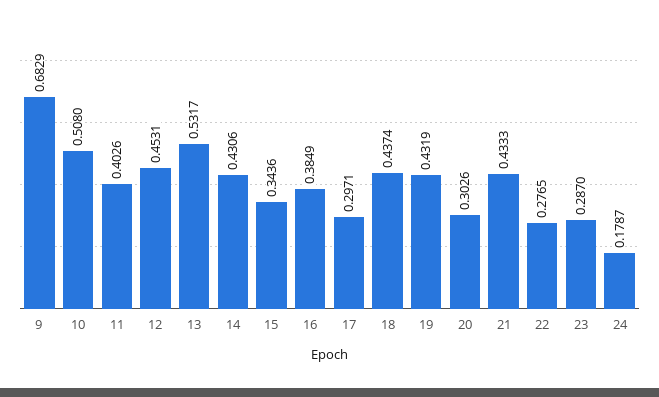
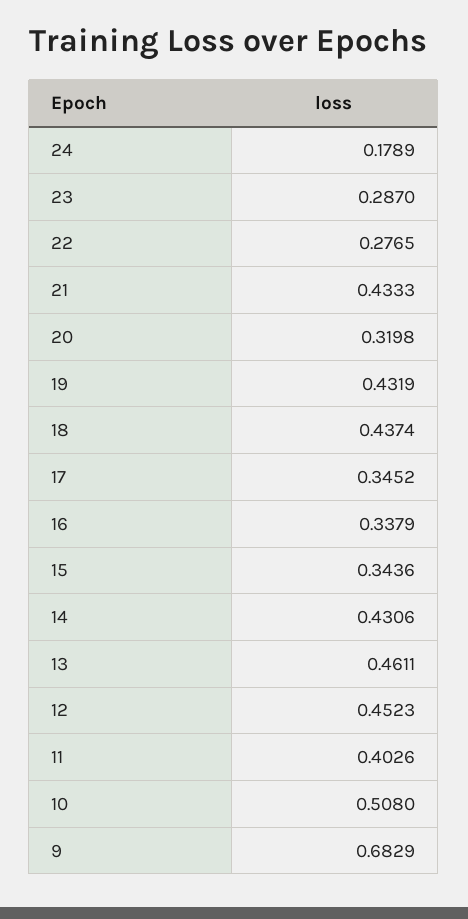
  {
    "9": 0.6829,
    "10": 0.508,
    "11": 0.4026,
-   "12": 0.4531,
+   "12": 0.4523,
-   "13": 0.5317,
+   "13": 0.4611,
    "14": 0.4306,
    "15": 0.3436,
-   "16": 0.3849,
+   "16": 0.3379,
-   "17": 0.2971,
+   "17": 0.3452,
    "18": 0.4374,
    "19": 0.4319,
-   "20": 0.3026,
+   "20": 0.3198,
    "21": 0.4333,
    "22": 0.2765,
    "23": 0.287,
-   "24": 0.1787
+   "24": 0.1789
  }

